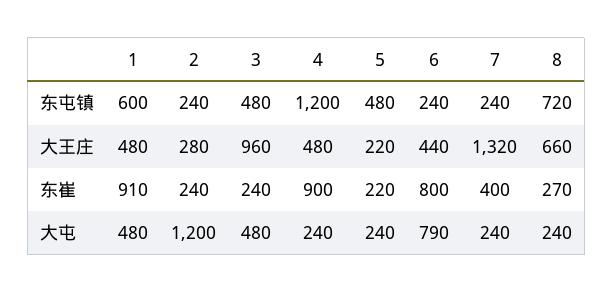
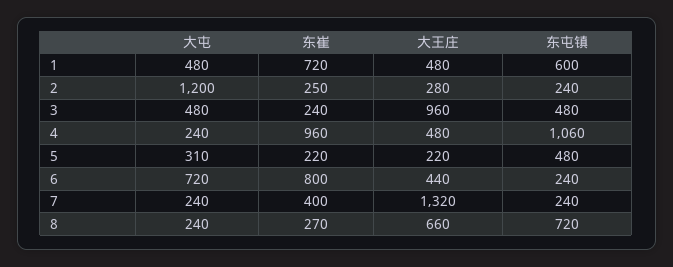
  {
    "1": {
      "东屯镇": 600,
      "大王庄": 480,
-     "东崔": 910,
+     "东崔": 720,
      "大屯": 480
    },
    "2": {
      "东屯镇": 240,
      "大王庄": 280,
-     "东崔": 240,
+     "东崔": 250,
      "大屯": 1200
    },
    "3": {
      "东屯镇": 480,
      "大王庄": 960,
      "东崔": 240,
      "大屯": 480
    },
    "4": {
-     "东屯镇": 1200,
+     "东屯镇": 1060,
      "大王庄": 480,
-     "东崔": 900,
+     "东崔": 960,
      "大屯": 240
    },
    "5": {
      "东屯镇": 480,
      "大王庄": 220,
      "东崔": 220,
-     "大屯": 240
+     "大屯": 310
    },
    "6": {
      "东屯镇": 240,
      "大王庄": 440,
      "东崔": 800,
-     "大屯": 790
+     "大屯": 720
    },
    "7": {
      "东屯镇": 240,
      "大王庄": 1320,
      "东崔": 400,
      "大屯": 240
    },
    "8": {
      "东屯镇": 720,
      "大王庄": 660,
      "东崔": 270,
      "大屯": 240
    }
  }

